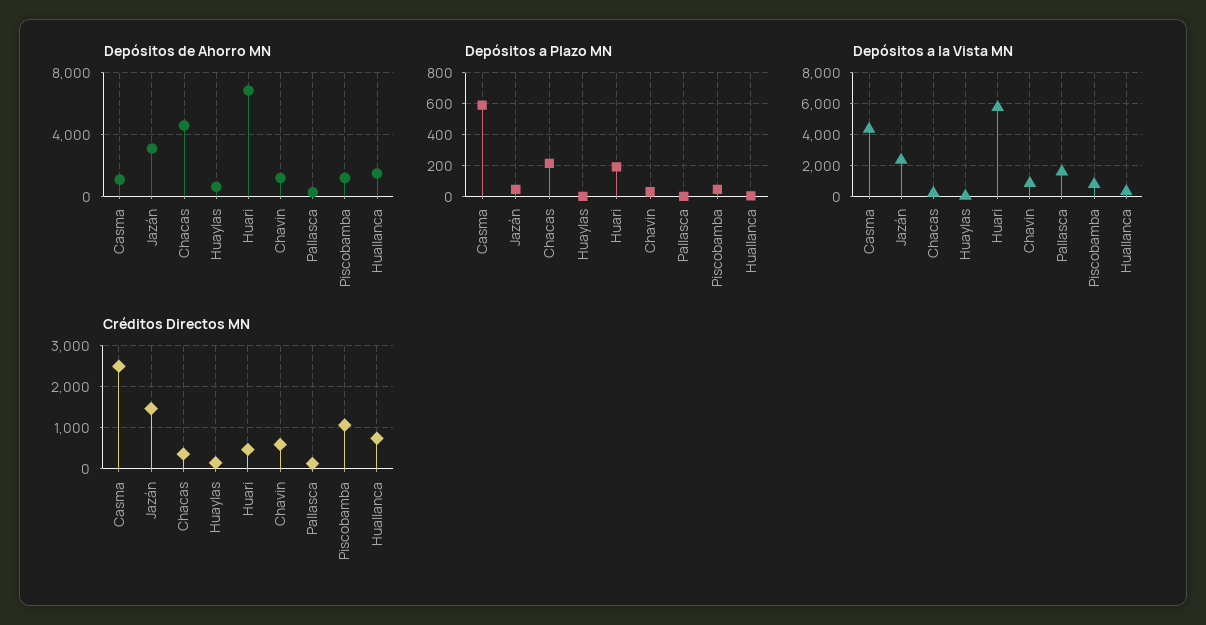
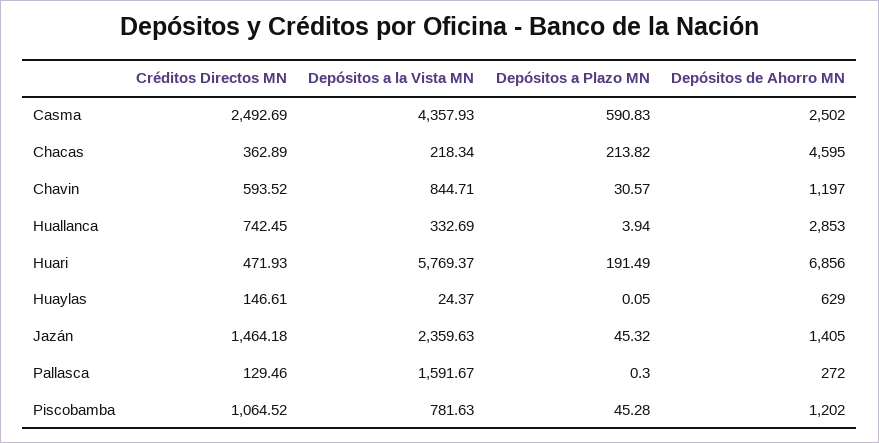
  {
    "Depósitos de Ahorro MN": {
-     "Casma": 1000,
+     "Casma": 2502,
-     "Jazán": 3000,
+     "Jazán": 1405,
      "Chacas": 4595,
      "Huaylas": 629,
      "Huari": 6856,
      "Chavin": 1197,
      "Pallasca": 272,
      "Piscobamba": 1202,
-     "Huallanca": 1500
+     "Huallanca": 2853
    },
    "Depósitos a Plazo MN": {
      "Casma": 590.83,
      "Jazán": 45.32,
      "Chacas": 213.82,
      "Huaylas": 0.05,
      "Huari": 191.49,
      "Chavin": 30.57,
      "Pallasca": 0.3,
      "Piscobamba": 45.28,
      "Huallanca": 3.94
    },
    "Depósitos a la Vista MN": {
      "Casma": 4357.93,
      "Jazán": 2359.63,
      "Chacas": 218.34,
      "Huaylas": 24.37,
      "Huari": 5769.37,
      "Chavin": 844.71,
      "Pallasca": 1591.67,
      "Piscobamba": 781.63,
      "Huallanca": 332.69
    },
    "Créditos Directos MN": {
      "Casma": 2492.69,
      "Jazán": 1464.18,
      "Chacas": 362.89,
      "Huaylas": 146.61,
      "Huari": 471.93,
      "Chavin": 593.52,
      "Pallasca": 129.46,
      "Piscobamba": 1064.52,
      "Huallanca": 742.45
    }
  }

